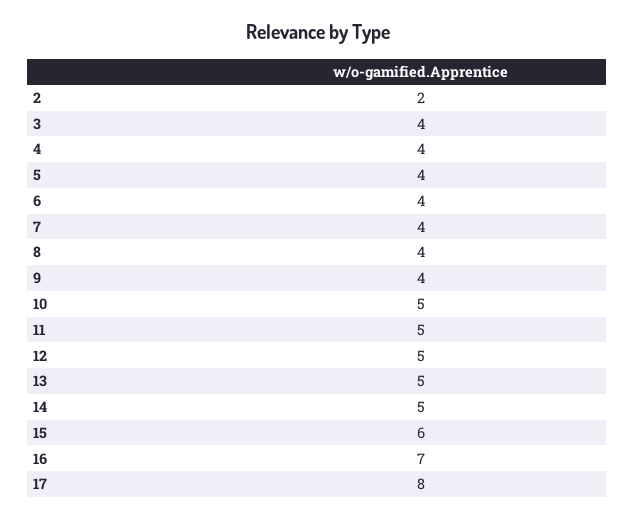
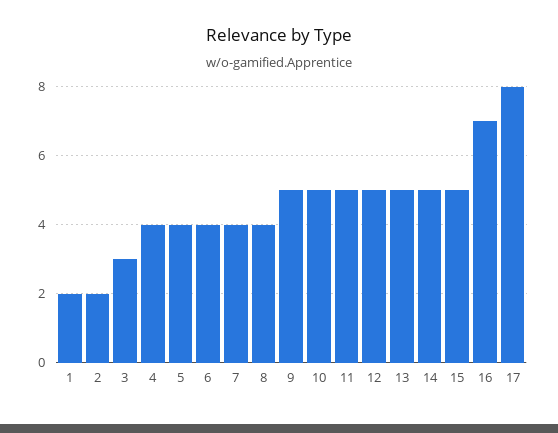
  {
    "2": 2,
-   "3": 4,
+   "3": 3,
    "4": 4,
    "5": 4,
    "6": 4,
    "7": 4,
    "8": 4,
-   "9": 4,
+   "9": 5,
    "10": 5,
    "11": 5,
    "12": 5,
    "13": 5,
    "14": 5,
-   "15": 6,
+   "15": 5,
    "16": 7,
-   "17": 8
+   "17": 8,
+   "1": 2
  }

